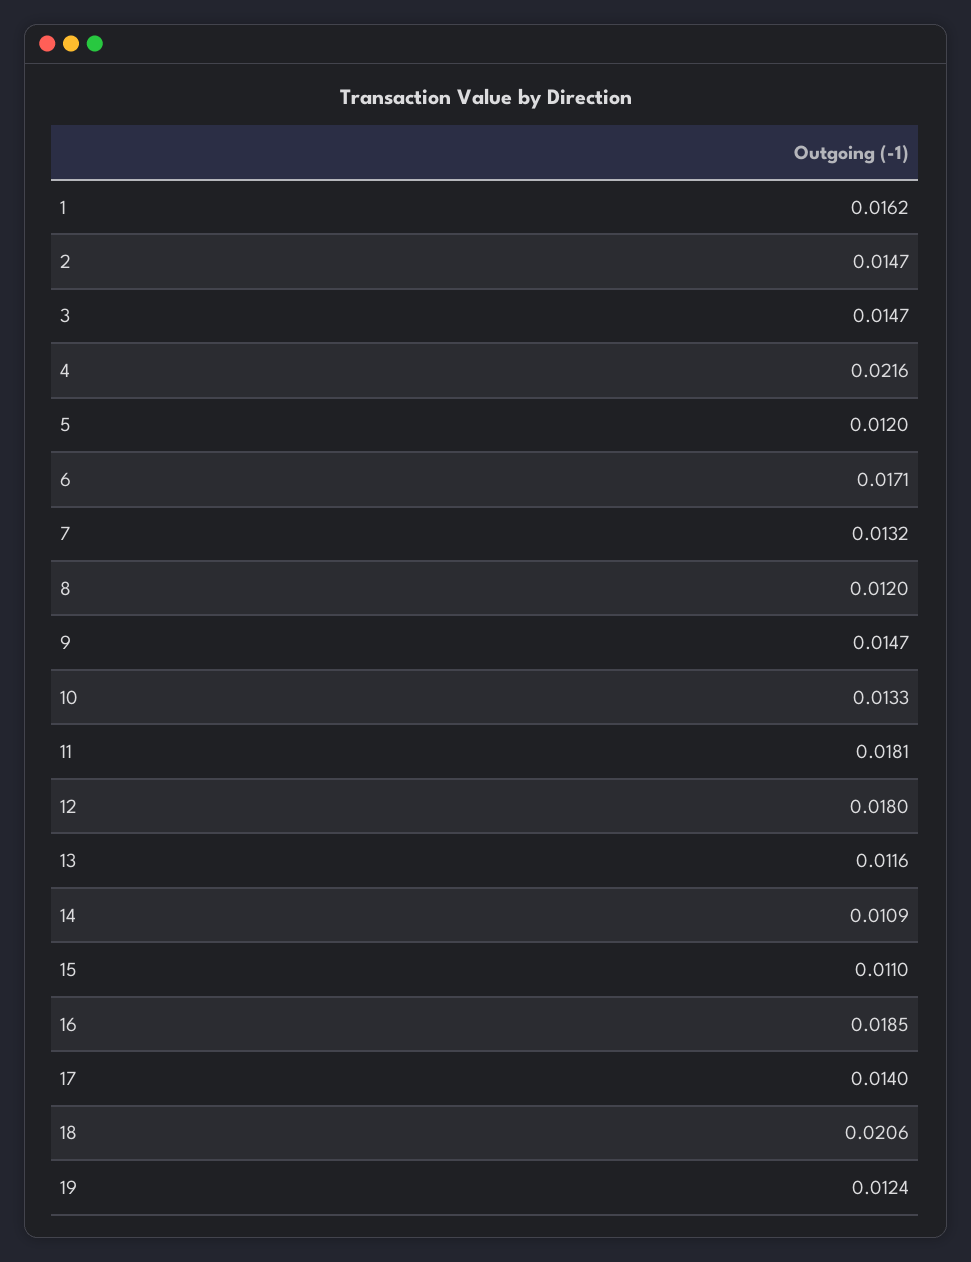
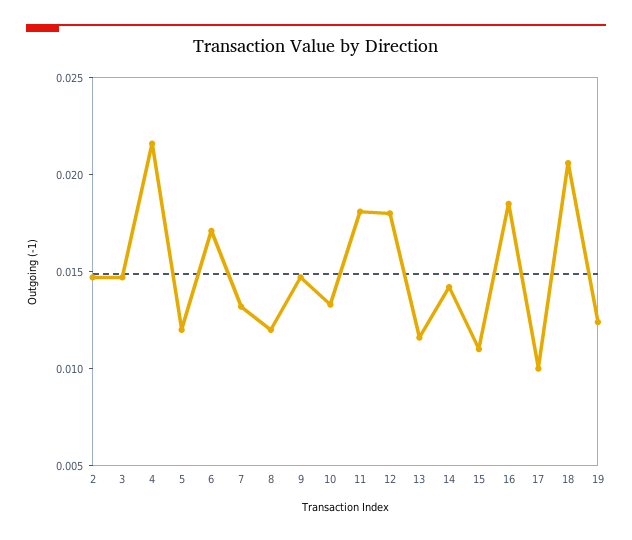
  {
-   "1": 0.0162,
    "2": 0.0147,
    "3": 0.0147,
    "4": 0.0216,
    "5": 0.012,
    "6": 0.0171,
    "7": 0.0132,
    "8": 0.012,
    "9": 0.0147,
    "10": 0.0133,
    "11": 0.0181,
    "12": 0.018,
    "13": 0.0116,
-   "14": 0.0109,
+   "14": 0.014,
    "15": 0.011,
    "16": 0.0185,
-   "17": 0.014,
+   "17": 0.01,
    "18": 0.0206,
    "19": 0.0124
  }

